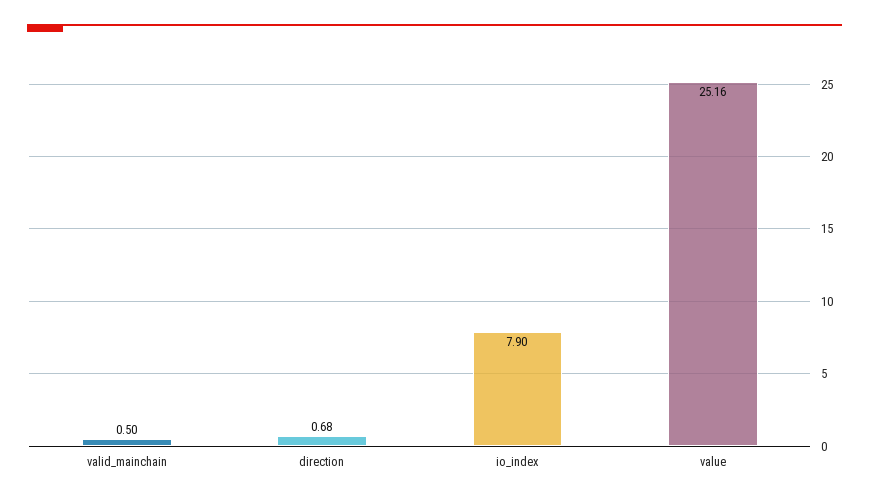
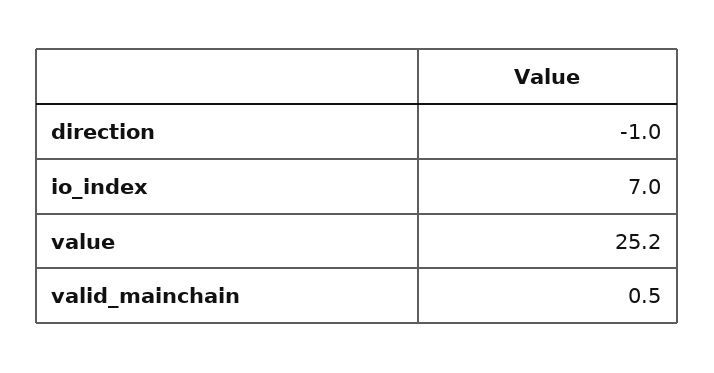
  {
    "valid_mainchain": 0.5,
-   "direction": 0.68,
+   "direction": -1,
-   "io_index": 7.9,
+   "io_index": 7,
    "value": 25.16
  }

